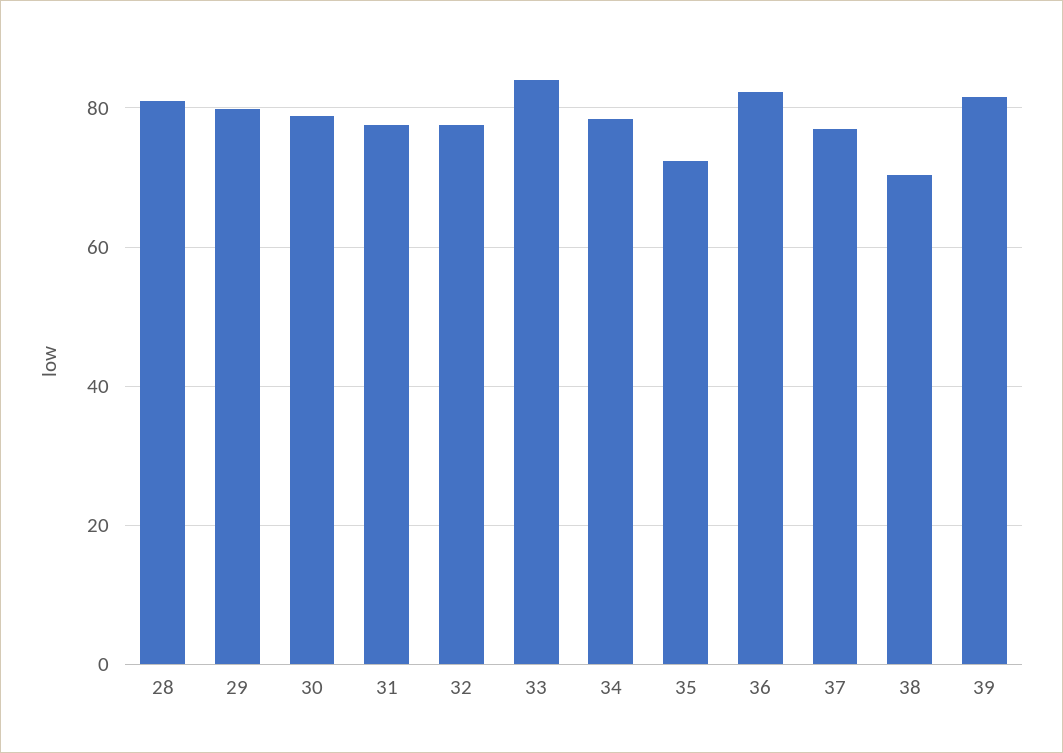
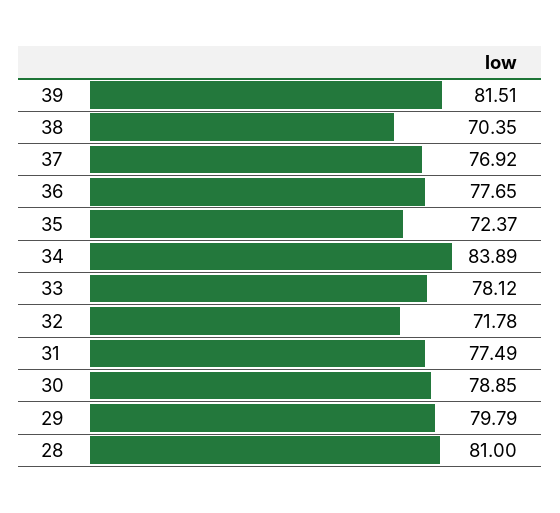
  {
    "28": 81,
    "29": 79.79,
    "30": 78.85,
    "31": 77.49,
-   "32": 78,
+   "32": 71.78,
-   "33": 84,
+   "33": 78.12,
-   "34": 78,
+   "34": 83.89,
    "35": 72.37,
-   "36": 82,
+   "36": 77.65,
    "37": 76.92,
    "38": 70.35,
    "39": 81.51
  }

